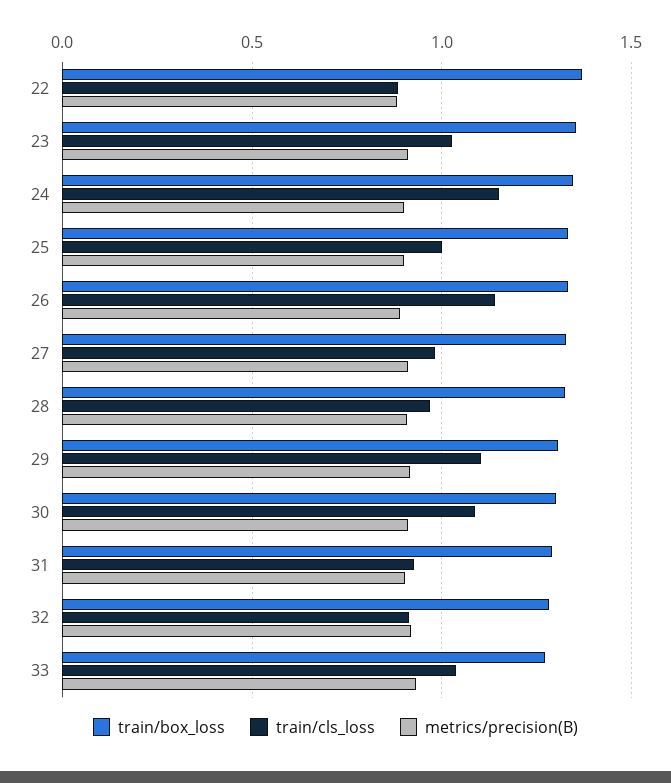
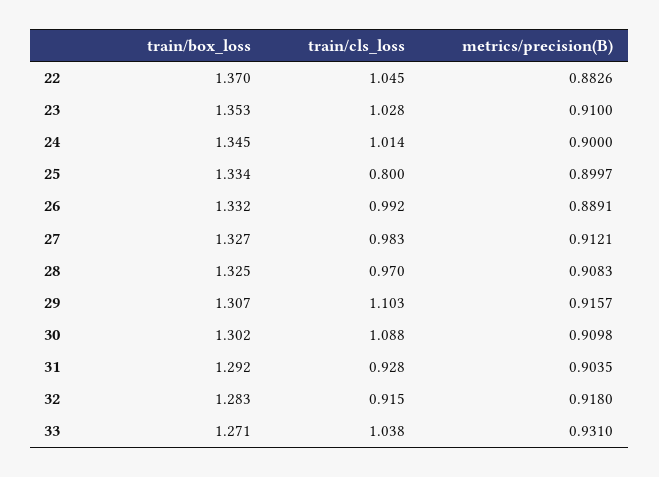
  {
    "train/box_loss": {
      "22": 1.37,
      "23": 1.353,
      "24": 1.345,
      "25": 1.334,
      "26": 1.332,
      "27": 1.327,
      "28": 1.325,
      "29": 1.307,
      "30": 1.302,
      "31": 1.292,
      "32": 1.283,
      "33": 1.271
    },
    "train/cls_loss": {
-     "22": 0.9,
+     "22": 1.045,
      "23": 1.028,
-     "24": 1.15,
+     "24": 1.014,
-     "25": 1,
+     "25": 0.8,
-     "26": 1.15,
+     "26": 0.992,
      "27": 0.983,
      "28": 0.97,
      "29": 1.103,
      "30": 1.088,
      "31": 0.928,
      "32": 0.915,
      "33": 1.038
    },
    "metrics/precision(B)": {
      "22": 0.8826,
      "23": 0.91,
      "24": 0.9,
      "25": 0.8997,
      "26": 0.8891,
      "27": 0.9121,
      "28": 0.9083,
      "29": 0.9157,
      "30": 0.9098,
      "31": 0.9035,
      "32": 0.918,
      "33": 0.931
    }
  }

